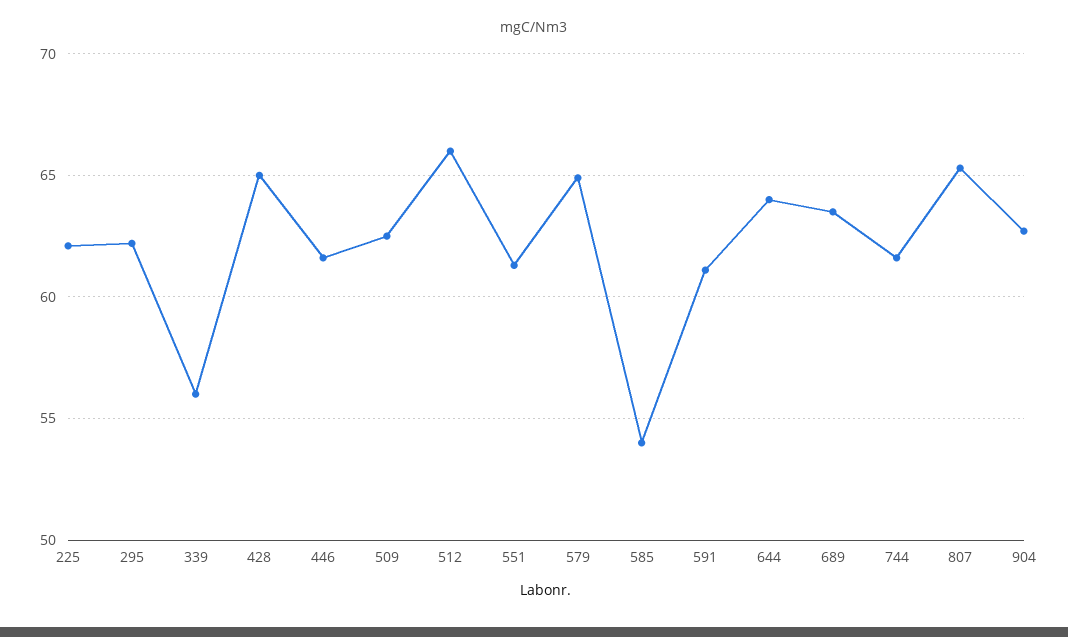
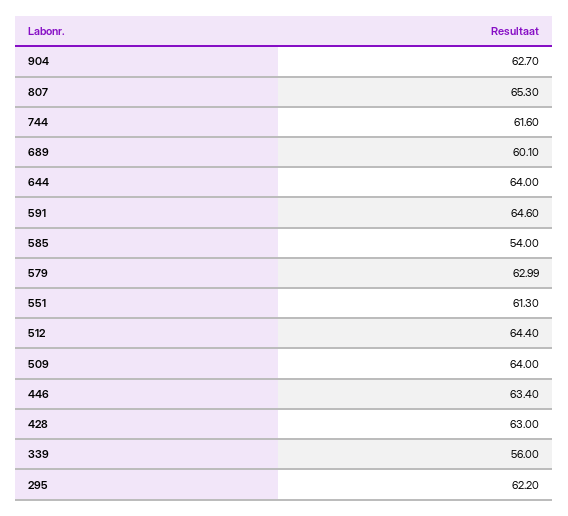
  {
-   "225": 62,
    "295": 62.2,
    "339": 56,
-   "428": 65,
+   "428": 63,
-   "446": 61.5,
+   "446": 63.4,
-   "509": 62.5,
+   "509": 64,
-   "512": 66,
+   "512": 64.4,
    "551": 61.3,
-   "579": 65,
+   "579": 62.99,
    "585": 54,
-   "591": 61,
+   "591": 64.6,
    "644": 64,
-   "689": 63.5,
+   "689": 60.1,
    "744": 61.6,
    "807": 65.3,
    "904": 62.7
  }

